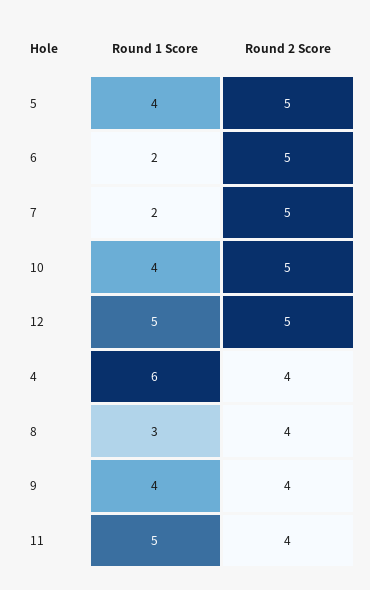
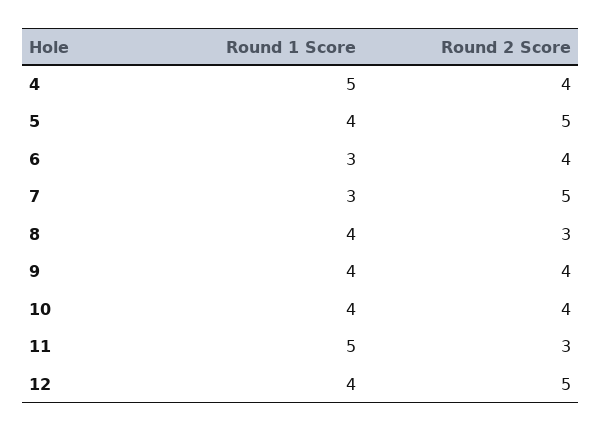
  {
    "Round 1 Score": {
      "5": 4,
-     "6": 2,
+     "6": 3,
-     "7": 2,
+     "7": 3,
      "10": 4,
-     "12": 5,
+     "12": 4,
-     "4": 6,
+     "4": 5,
-     "8": 3,
+     "8": 4,
      "9": 4,
      "11": 5
    },
    "Round 2 Score": {
      "5": 5,
-     "6": 5,
+     "6": 4,
      "7": 5,
-     "10": 5,
+     "10": 4,
      "12": 5,
      "4": 4,
-     "8": 4,
+     "8": 3,
      "9": 4,
-     "11": 4
+     "11": 3
    }
  }

